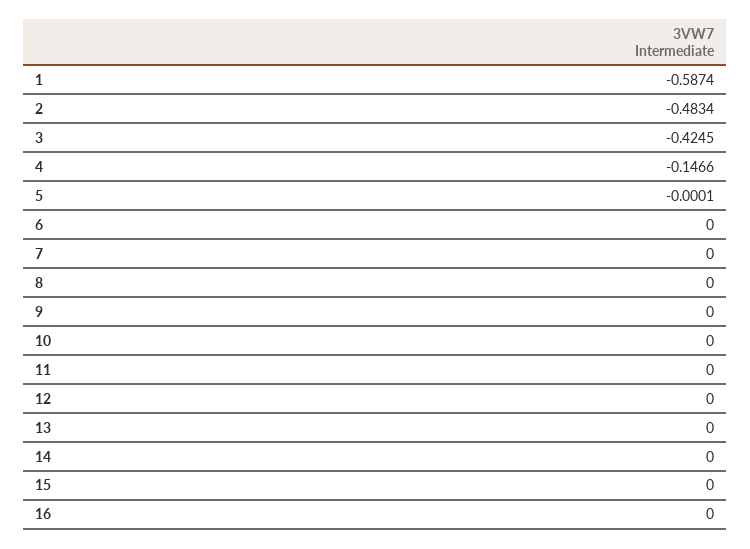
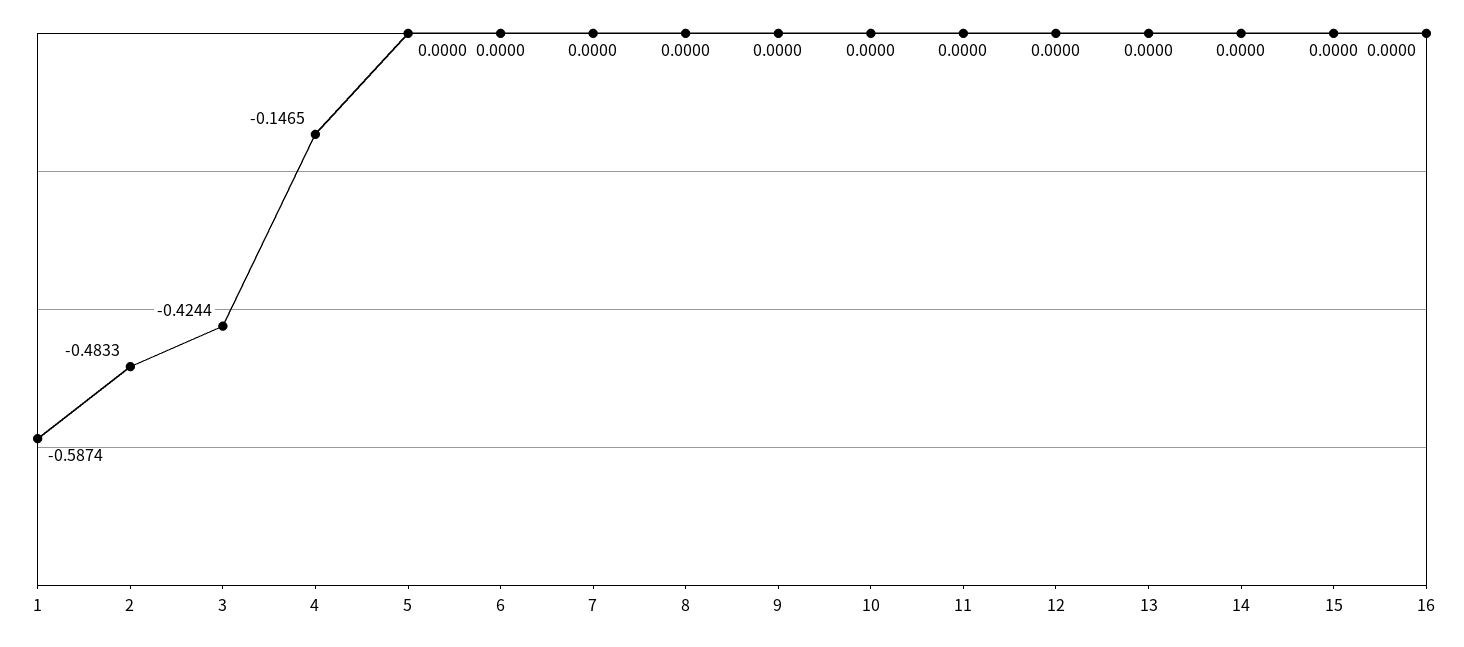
  {
    "1": -0.5874,
-   "2": -0.4834,
+   "2": -0.4833,
-   "3": -0.4245,
+   "3": -0.4244,
-   "4": -0.1466,
+   "4": -0.1465,
-   "5": -0.0001,
+   "5": 0,
    "6": 0,
    "7": 0,
    "8": 0,
    "9": 0,
    "10": 0,
    "11": 0,
    "12": 0,
    "13": 0,
    "14": 0,
    "15": 0,
    "16": 0
  }

